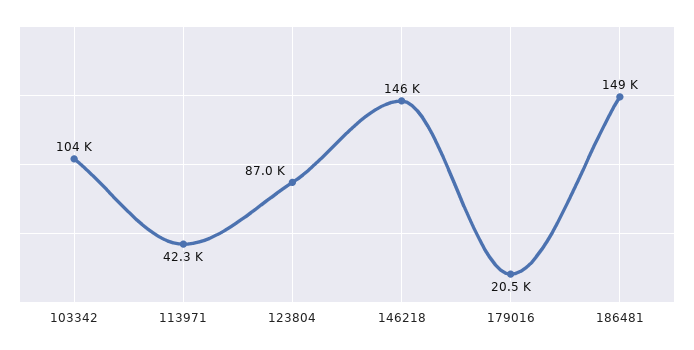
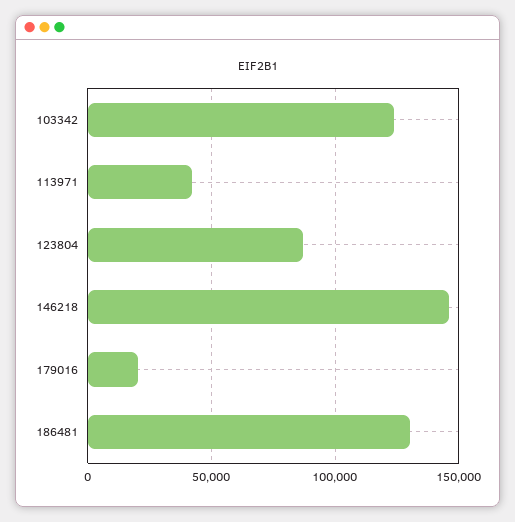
  {
-   "103342": 104000,
+   "103342": 125000,
    "113971": 42300,
    "123804": 87000,
    "146218": 146000,
    "179016": 20500,
-   "186481": 149000
+   "186481": 130000
  }

